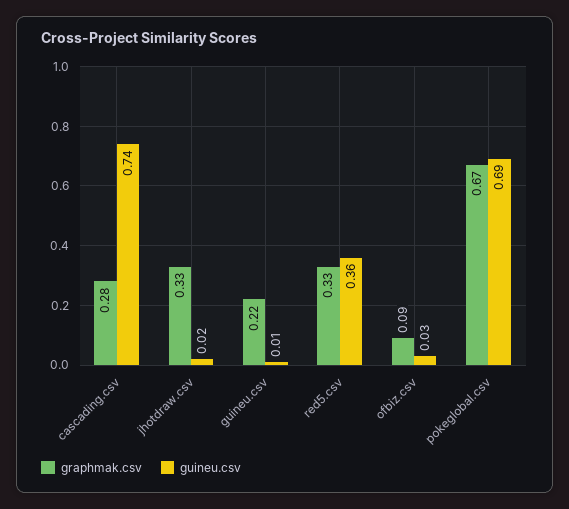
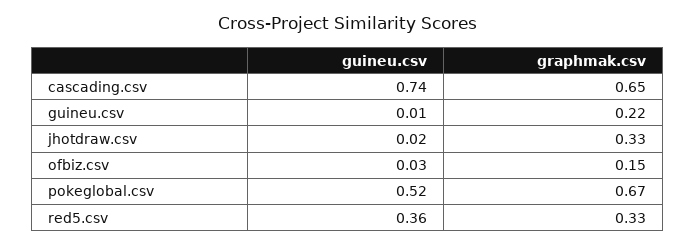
  {
    "graphmak.csv": {
-     "cascading.csv": 0.28,
+     "cascading.csv": 0.65,
      "jhotdraw.csv": 0.33,
      "guineu.csv": 0.22,
      "red5.csv": 0.33,
-     "ofbiz.csv": 0.09,
+     "ofbiz.csv": 0.15,
      "pokeglobal.csv": 0.67
    },
    "guineu.csv": {
      "cascading.csv": 0.74,
      "jhotdraw.csv": 0.02,
      "guineu.csv": 0.01,
      "red5.csv": 0.36,
      "ofbiz.csv": 0.03,
-     "pokeglobal.csv": 0.69
+     "pokeglobal.csv": 0.52
    }
  }

